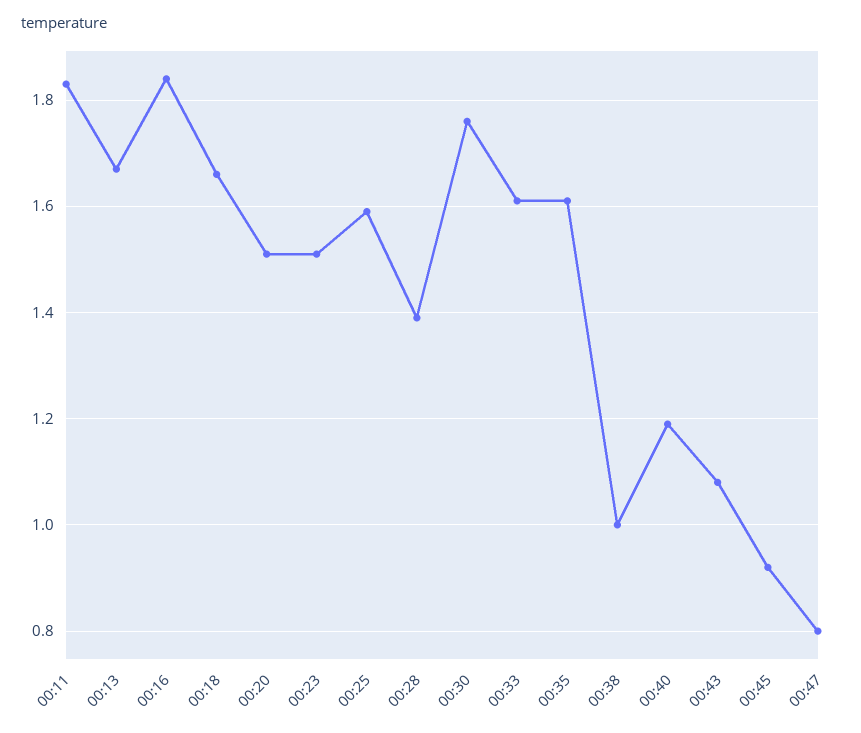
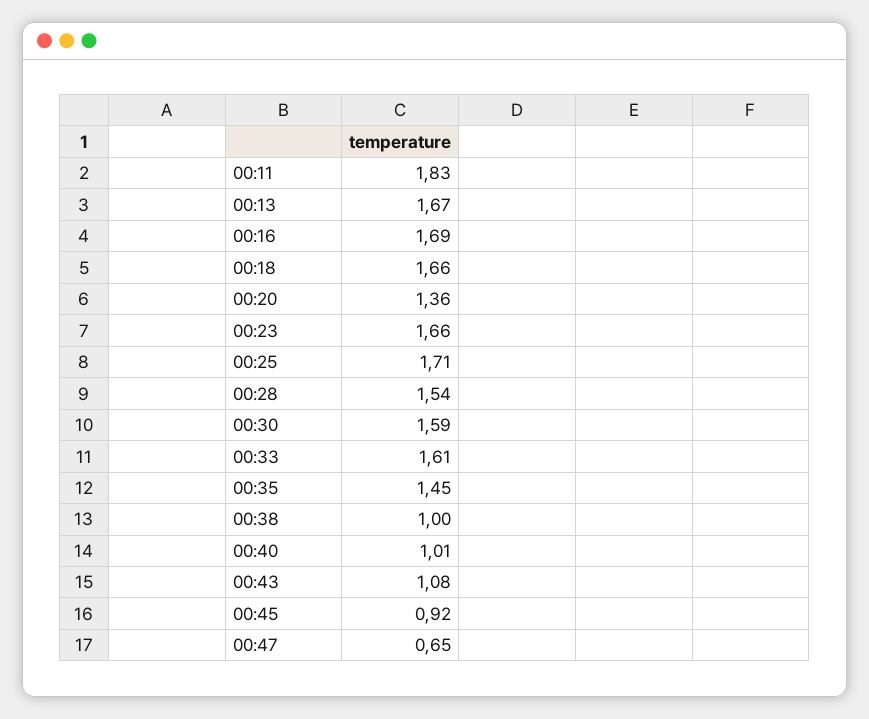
  {
    "00:11": 1.83,
    "00:13": 1.67,
-   "00:16": 1.85,
+   "00:16": 1.69,
    "00:18": 1.66,
-   "00:20": 1.5,
+   "00:20": 1.36,
-   "00:23": 1.5,
+   "00:23": 1.66,
-   "00:25": 1.6,
+   "00:25": 1.71,
-   "00:28": 1.4,
+   "00:28": 1.54,
-   "00:30": 1.75,
+   "00:30": 1.59,
    "00:33": 1.61,
-   "00:35": 1.6,
+   "00:35": 1.45,
    "00:38": 1,
-   "00:40": 1.2,
+   "00:40": 1.01,
    "00:43": 1.08,
    "00:45": 0.92,
-   "00:47": 0.8
+   "00:47": 0.65
  }

